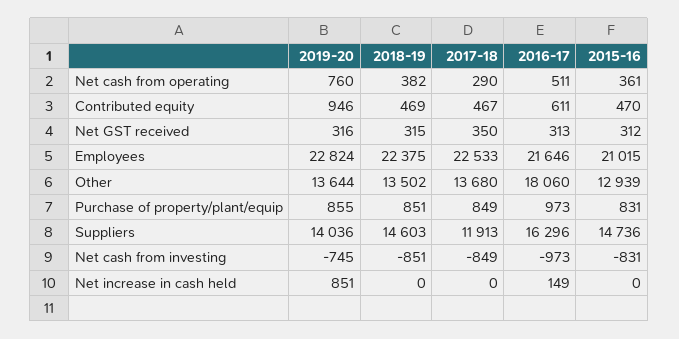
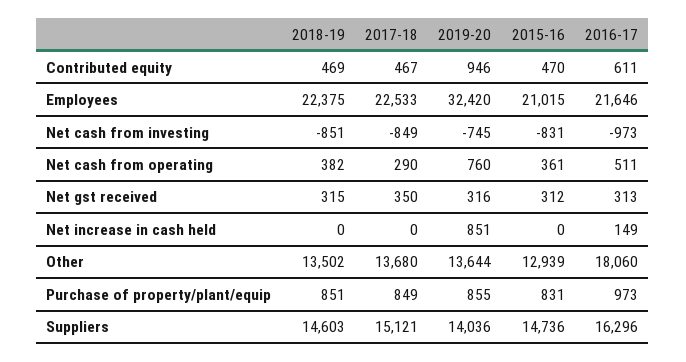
  {
    "2019-20": {
      "Net cash from operating": 760,
      "Contributed equity": 946,
      "Net GST received": 316,
-     "Employees": 22824,
+     "Employees": 32420,
      "Other": 13644,
      "Purchase of property/plant/equip": 855,
      "Suppliers": 14036,
      "Net cash from investing": -745,
      "Net increase in cash held": 851
    },
    "2018-19": {
      "Net cash from operating": 382,
      "Contributed equity": 469,
      "Net GST received": 315,
      "Employees": 22375,
      "Other": 13502,
      "Purchase of property/plant/equip": 851,
      "Suppliers": 14603,
      "Net cash from investing": -851,
      "Net increase in cash held": 0
    },
    "2017-18": {
      "Net cash from operating": 290,
      "Contributed equity": 467,
      "Net GST received": 350,
      "Employees": 22533,
      "Other": 13680,
      "Purchase of property/plant/equip": 849,
-     "Suppliers": 11913,
+     "Suppliers": 15121,
      "Net cash from investing": -849,
      "Net increase in cash held": 0
    },
    "2016-17": {
      "Net cash from operating": 511,
      "Contributed equity": 611,
      "Net GST received": 313,
      "Employees": 21646,
      "Other": 18060,
      "Purchase of property/plant/equip": 973,
      "Suppliers": 16296,
      "Net cash from investing": -973,
      "Net increase in cash held": 149
    },
    "2015-16": {
      "Net cash from operating": 361,
      "Contributed equity": 470,
      "Net GST received": 312,
      "Employees": 21015,
      "Other": 12939,
      "Purchase of property/plant/equip": 831,
      "Suppliers": 14736,
      "Net cash from investing": -831,
      "Net increase in cash held": 0
    }
  }

